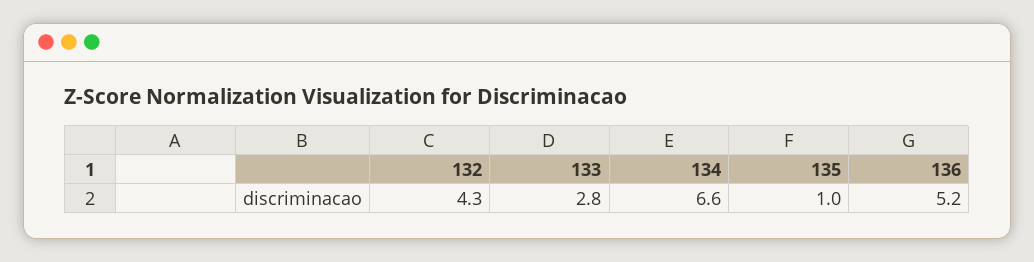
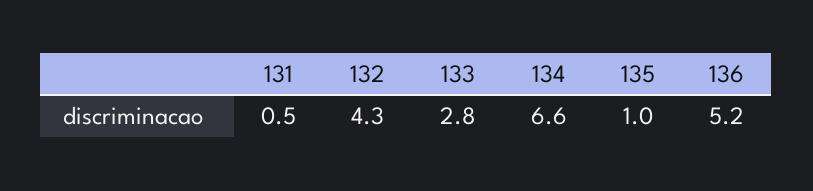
  {
    "132": 4.3,
    "133": 2.8,
    "134": 6.6,
    "135": 1,
-   "136": 5.2
+   "136": 5.2,
+   "131": 0.5
  }

